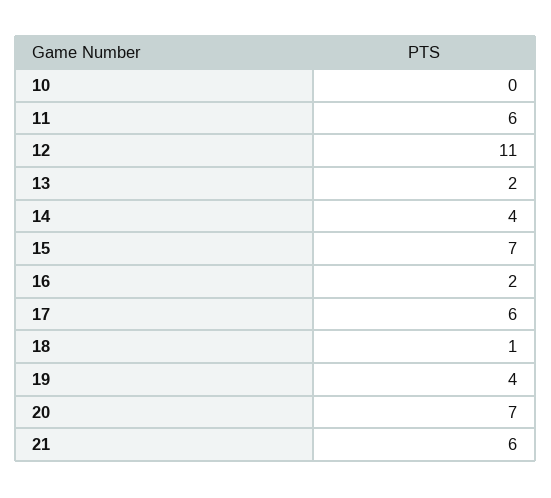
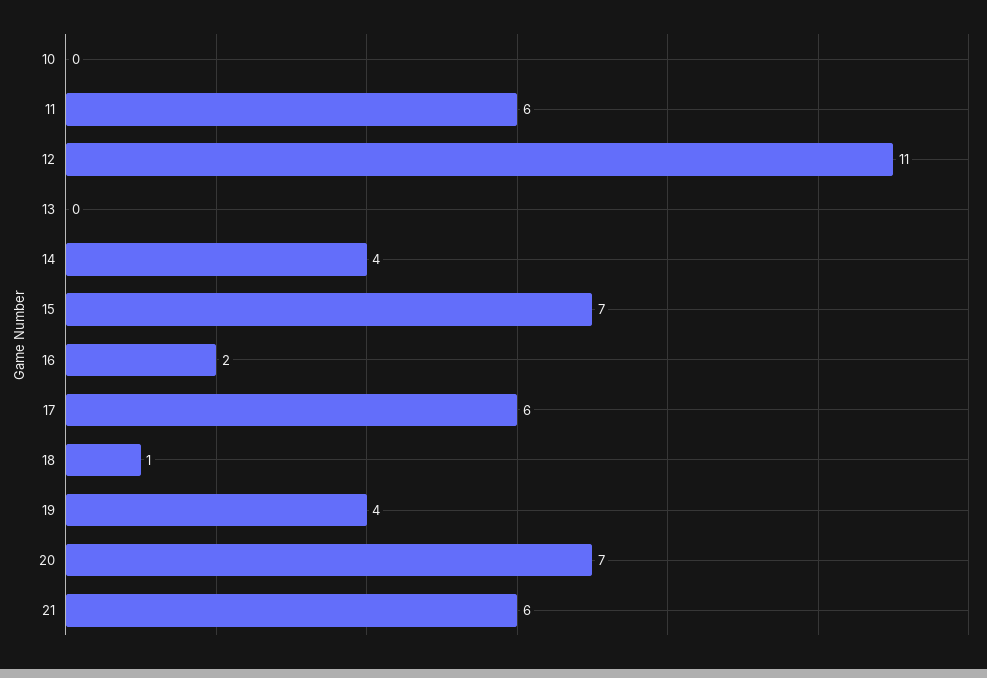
  {
    "10": 0,
    "11": 6,
    "12": 11,
-   "13": 2,
+   "13": 0,
    "14": 4,
    "15": 7,
    "16": 2,
    "17": 6,
    "18": 1,
    "19": 4,
    "20": 7,
    "21": 6
  }

